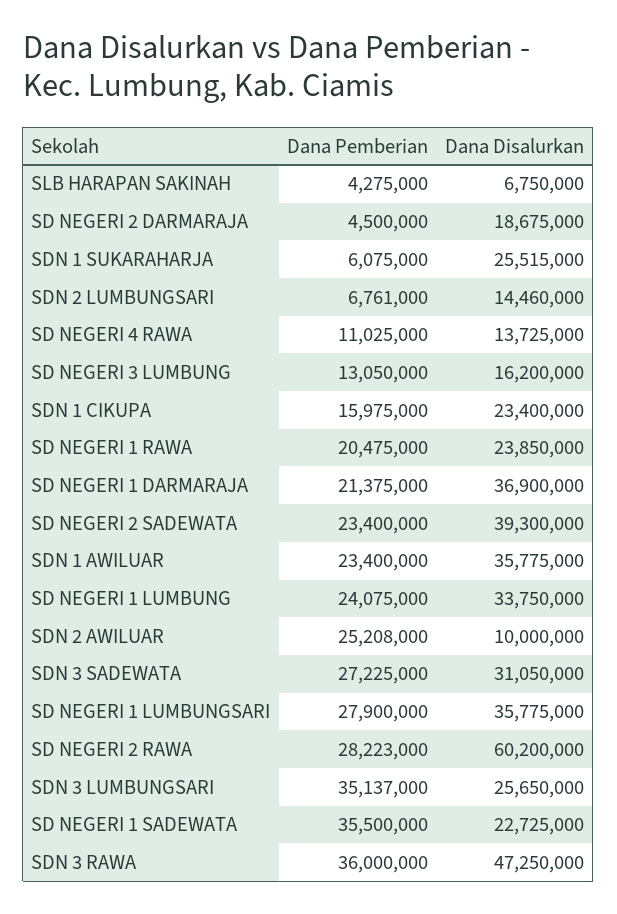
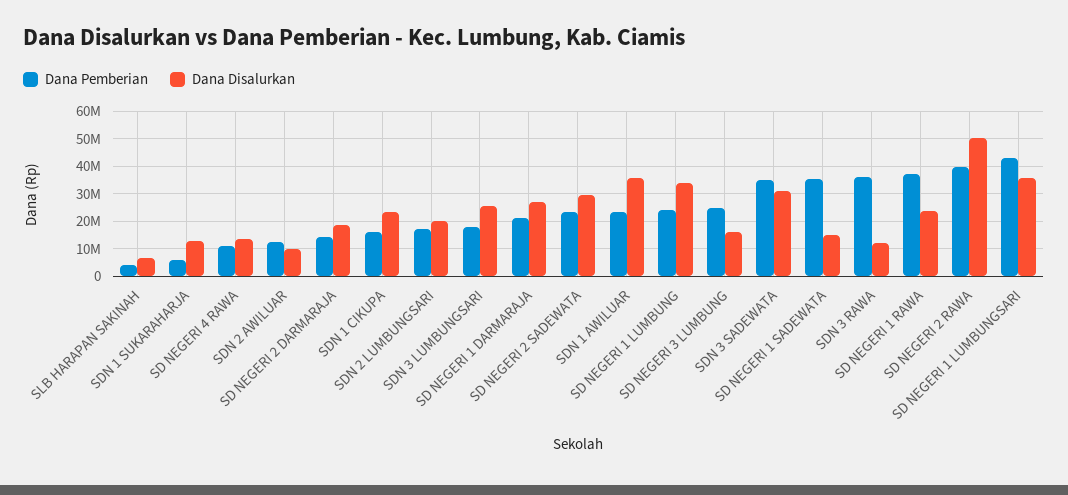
  {
    "Dana Pemberian": {
      "SLB HARAPAN SAKINAH": 4275000,
-     "SD NEGERI 2 DARMARAJA": 4500000,
+     "SD NEGERI 2 DARMARAJA": 15000000,
      "SDN 1 SUKARAHARJA": 6075000,
-     "SDN 2 LUMBUNGSARI": 6761000,
+     "SDN 2 LUMBUNGSARI": 17500000,
      "SD NEGERI 4 RAWA": 11025000,
-     "SD NEGERI 3 LUMBUNG": 13050000,
+     "SD NEGERI 3 LUMBUNG": 25000000,
      "SDN 1 CIKUPA": 15975000,
-     "SD NEGERI 1 RAWA": 20475000,
+     "SD NEGERI 1 RAWA": 37500000,
      "SD NEGERI 1 DARMARAJA": 21375000,
      "SD NEGERI 2 SADEWATA": 23400000,
      "SDN 1 AWILUAR": 23400000,
      "SD NEGERI 1 LUMBUNG": 24075000,
-     "SDN 2 AWILUAR": 25208000,
+     "SDN 2 AWILUAR": 12500000,
-     "SDN 3 SADEWATA": 27225000,
+     "SDN 3 SADEWATA": 35000000,
-     "SD NEGERI 1 LUMBUNGSARI": 27900000,
+     "SD NEGERI 1 LUMBUNGSARI": 42500000,
-     "SD NEGERI 2 RAWA": 28223000,
+     "SD NEGERI 2 RAWA": 40000000,
-     "SDN 3 LUMBUNGSARI": 35137000,
+     "SDN 3 LUMBUNGSARI": 17500000,
      "SD NEGERI 1 SADEWATA": 35500000,
      "SDN 3 RAWA": 36000000
    },
    "Dana Disalurkan": {
      "SLB HARAPAN SAKINAH": 6750000,
      "SD NEGERI 2 DARMARAJA": 18675000,
-     "SDN 1 SUKARAHARJA": 25515000,
+     "SDN 1 SUKARAHARJA": 12500000,
-     "SDN 2 LUMBUNGSARI": 14460000,
+     "SDN 2 LUMBUNGSARI": 20000000,
      "SD NEGERI 4 RAWA": 13725000,
      "SD NEGERI 3 LUMBUNG": 16200000,
      "SDN 1 CIKUPA": 23400000,
      "SD NEGERI 1 RAWA": 23850000,
-     "SD NEGERI 1 DARMARAJA": 36900000,
+     "SD NEGERI 1 DARMARAJA": 27500000,
-     "SD NEGERI 2 SADEWATA": 39300000,
+     "SD NEGERI 2 SADEWATA": 30000000,
      "SDN 1 AWILUAR": 35775000,
      "SD NEGERI 1 LUMBUNG": 33750000,
      "SDN 2 AWILUAR": 10000000,
      "SDN 3 SADEWATA": 31050000,
      "SD NEGERI 1 LUMBUNGSARI": 35775000,
-     "SD NEGERI 2 RAWA": 60200000,
+     "SD NEGERI 2 RAWA": 50000000,
      "SDN 3 LUMBUNGSARI": 25650000,
-     "SD NEGERI 1 SADEWATA": 22725000,
+     "SD NEGERI 1 SADEWATA": 15000000,
-     "SDN 3 RAWA": 47250000
+     "SDN 3 RAWA": 12500000
    }
  }

